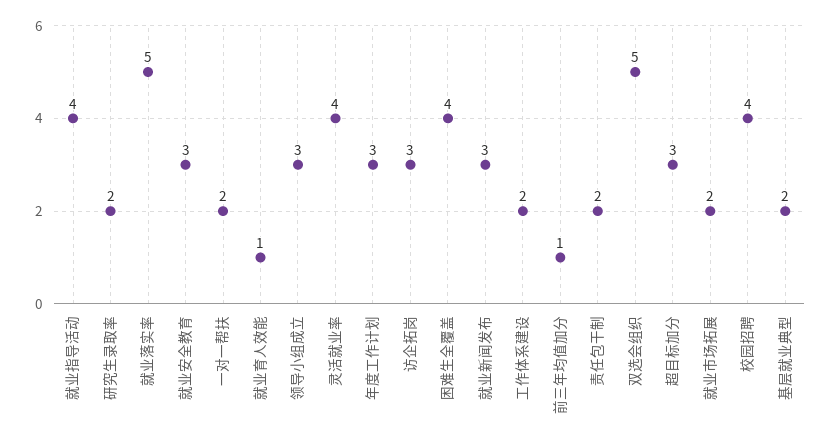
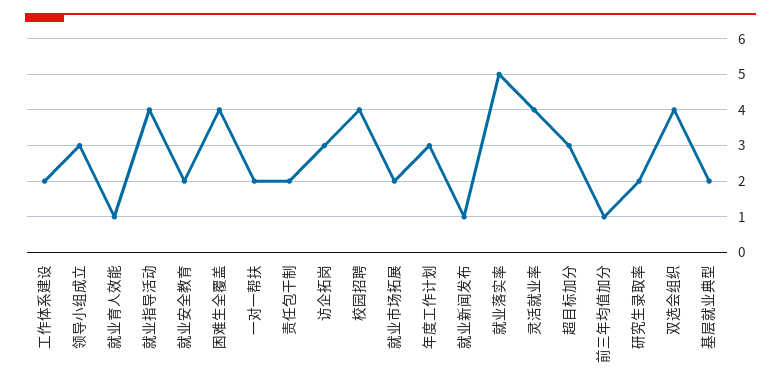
  {
    "就业指导活动": 4,
    "研究生录取率": 2,
    "就业落实率": 5,
-   "就业安全教育": 3,
+   "就业安全教育": 2,
    "一对一帮扶": 2,
    "就业育人效能": 1,
    "领导小组成立": 3,
    "灵活就业率": 4,
    "年度工作计划": 3,
    "访企拓岗": 3,
    "困难生全覆盖": 4,
-   "就业新闻发布": 3,
+   "就业新闻发布": 1,
    "工作体系建设": 2,
    "前三年均值加分": 1,
    "责任包干制": 2,
-   "双选会组织": 5,
+   "双选会组织": 4,
    "超目标加分": 3,
    "就业市场拓展": 2,
    "校园招聘": 4,
    "基层就业典型": 2
  }

